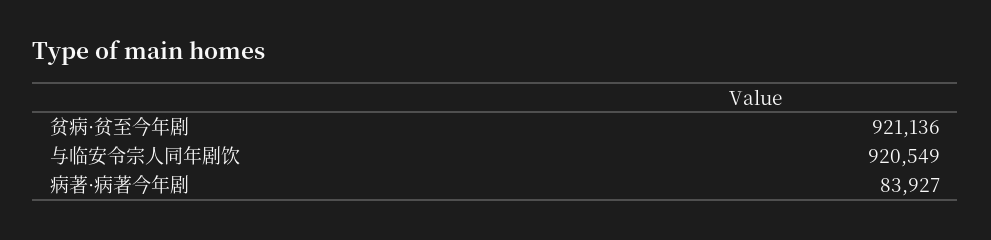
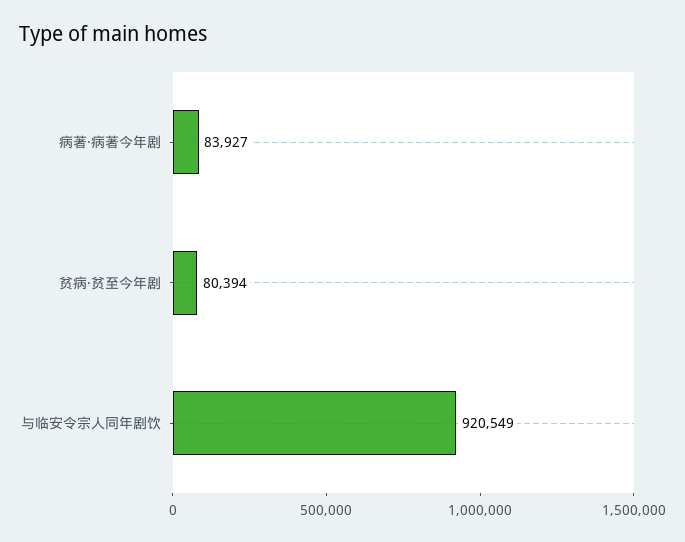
  {
-   "贫病·贫至今年剧": 921136,
+   "贫病·贫至今年剧": 80394,
    "与临安令宗人同年剧饮": 920549,
    "病著·病著今年剧": 83927
  }

